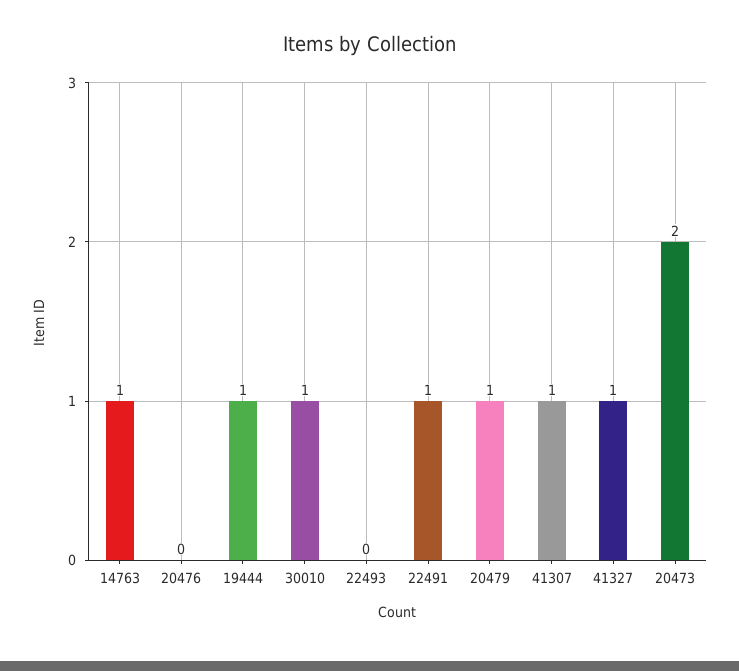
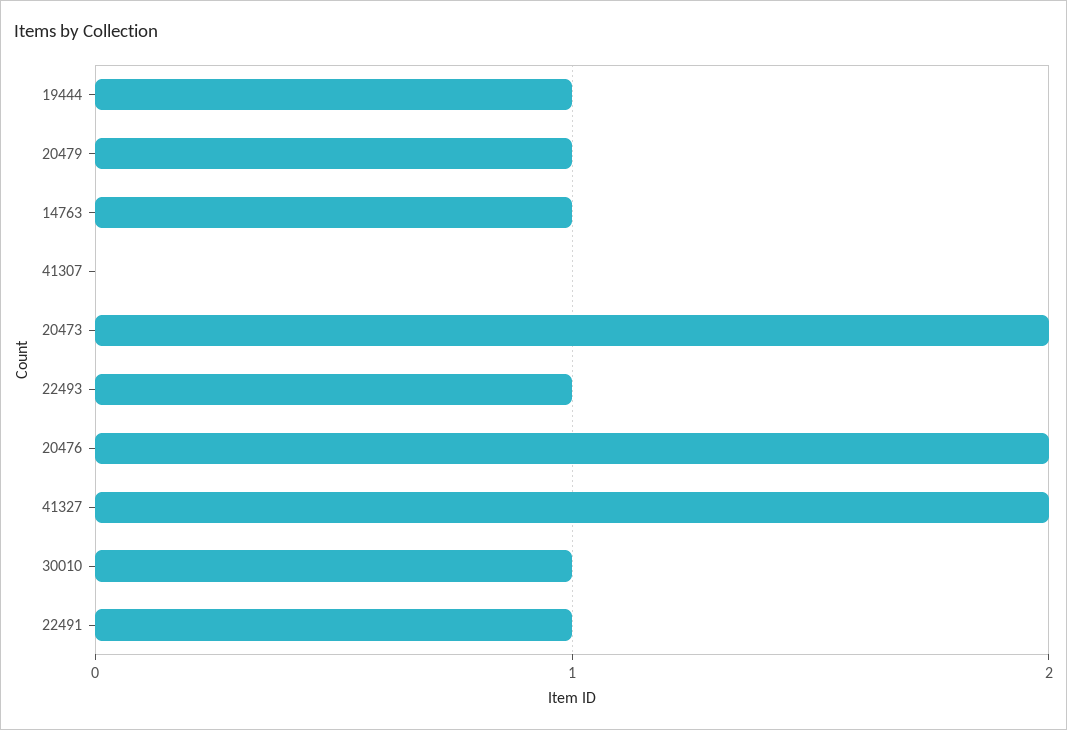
  {
    "14763": 1,
-   "20476": 0,
+   "20476": 2,
    "19444": 1,
    "30010": 1,
-   "22493": 0,
+   "22493": 1,
    "22491": 1,
    "20479": 1,
-   "41307": 1,
+   "41307": 0,
-   "41327": 1,
+   "41327": 2,
    "20473": 2
  }

